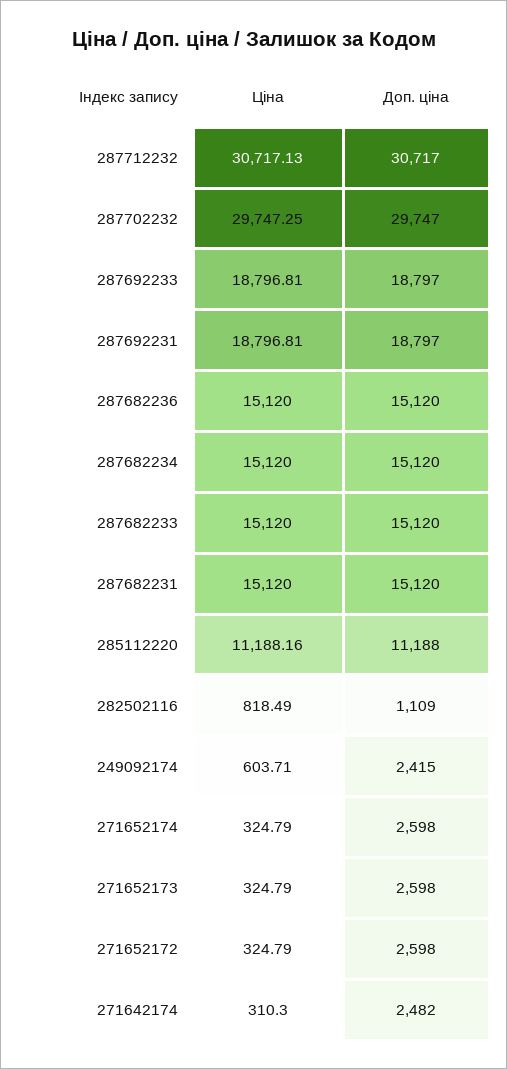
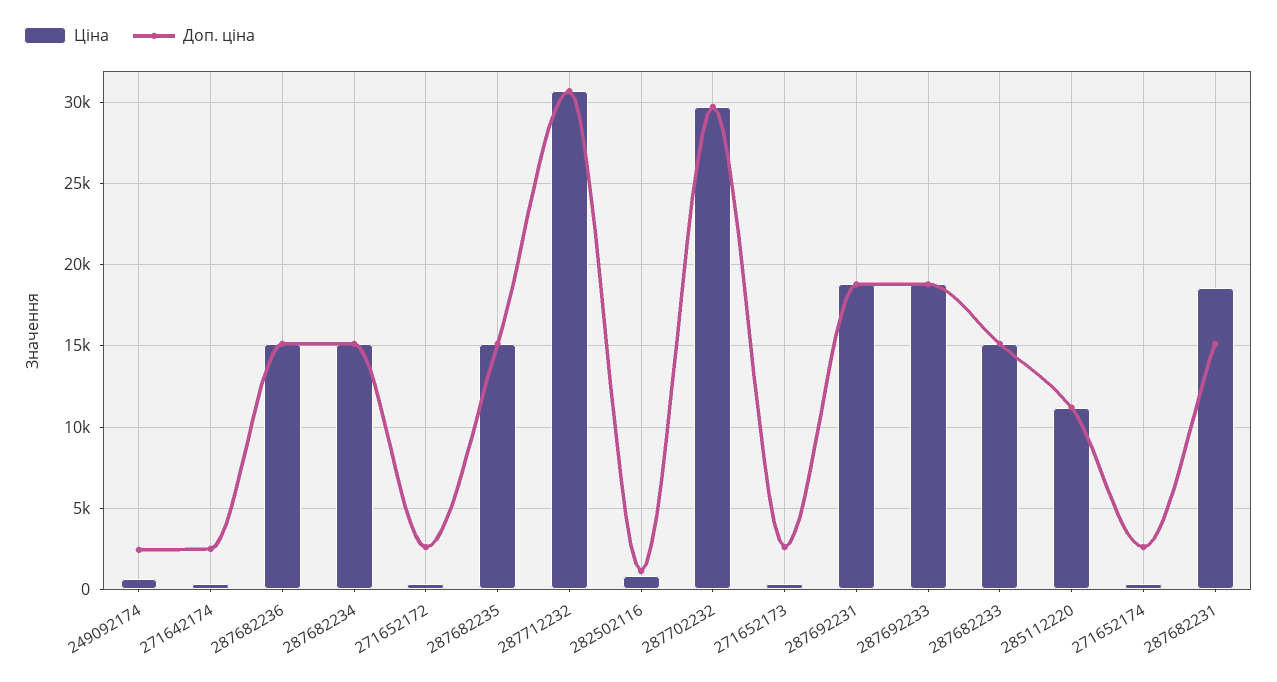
  {
    "Ціна": {
      "287712232": 30717.13,
      "287702232": 29747.25,
      "287692233": 18796.81,
      "287692231": 18796.81,
      "287682236": 15120,
      "287682234": 15120,
      "287682233": 15120,
-     "287682231": 15120,
+     "287682231": 18500,
      "285112220": 11188.16,
      "282502116": 818.49,
      "249092174": 603.71,
      "271652174": 324.79,
      "271652173": 324.79,
      "271652172": 324.79,
-     "271642174": 310.3
+     "271642174": 310.3,
+     "287682235": 15000
    },
    "Доп. ціна": {
      "287712232": 30717,
      "287702232": 29747,
      "287692233": 18797,
      "287692231": 18797,
      "287682236": 15120,
      "287682234": 15120,
      "287682233": 15120,
      "287682231": 15120,
      "285112220": 11188,
      "282502116": 1109,
      "249092174": 2415,
      "271652174": 2598,
      "271652173": 2598,
      "271652172": 2598,
-     "271642174": 2482
+     "271642174": 2482,
+     "287682235": 15000
    }
  }

